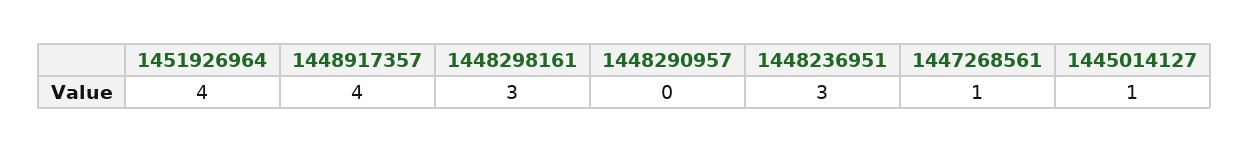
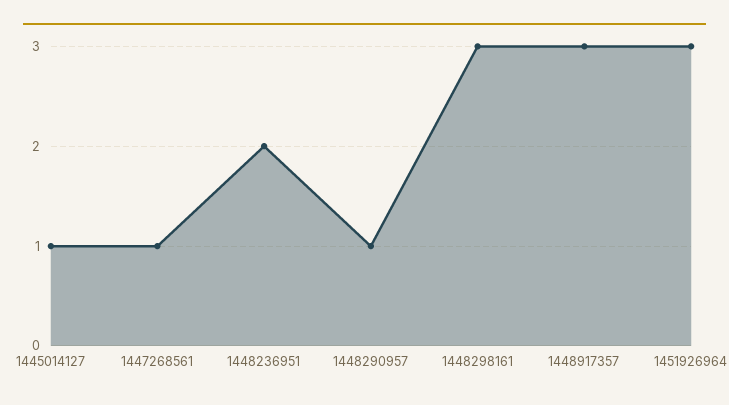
  {
-   "1451926964": 4,
+   "1451926964": 3,
-   "1448917357": 4,
+   "1448917357": 3,
    "1448298161": 3,
-   "1448290957": 0,
+   "1448290957": 1,
-   "1448236951": 3,
+   "1448236951": 2,
    "1447268561": 1,
    "1445014127": 1
  }

